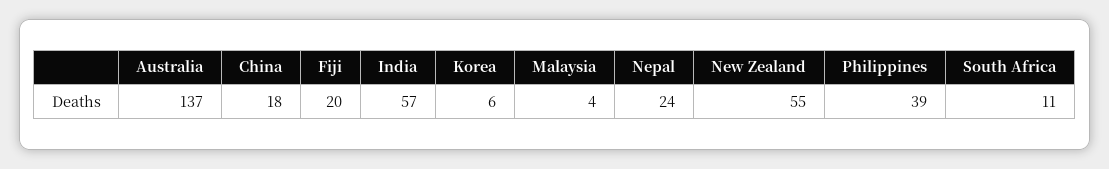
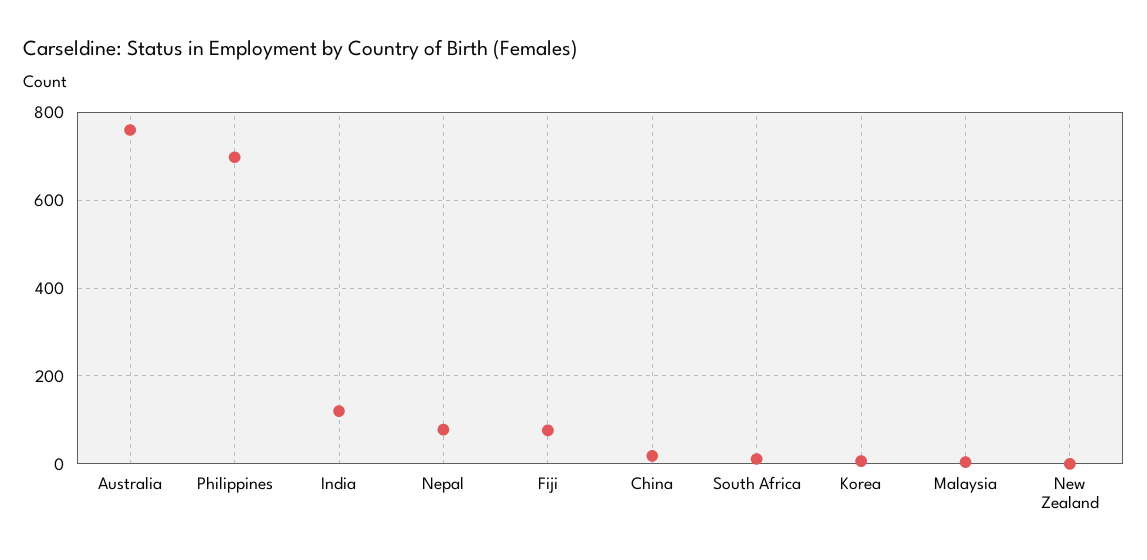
  {
-   "Australia": 137,
+   "Australia": 760,
    "China": 18,
-   "Fiji": 20,
+   "Fiji": 80,
-   "India": 57,
+   "India": 120,
    "Korea": 6,
    "Malaysia": 4,
-   "Nepal": 24,
+   "Nepal": 80,
-   "New Zealand": 55,
+   "New Zealand": 0,
-   "Philippines": 39,
+   "Philippines": 700,
    "South Africa": 11
  }

